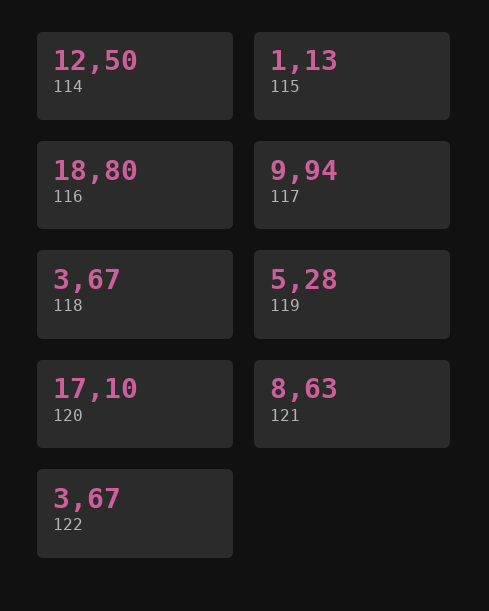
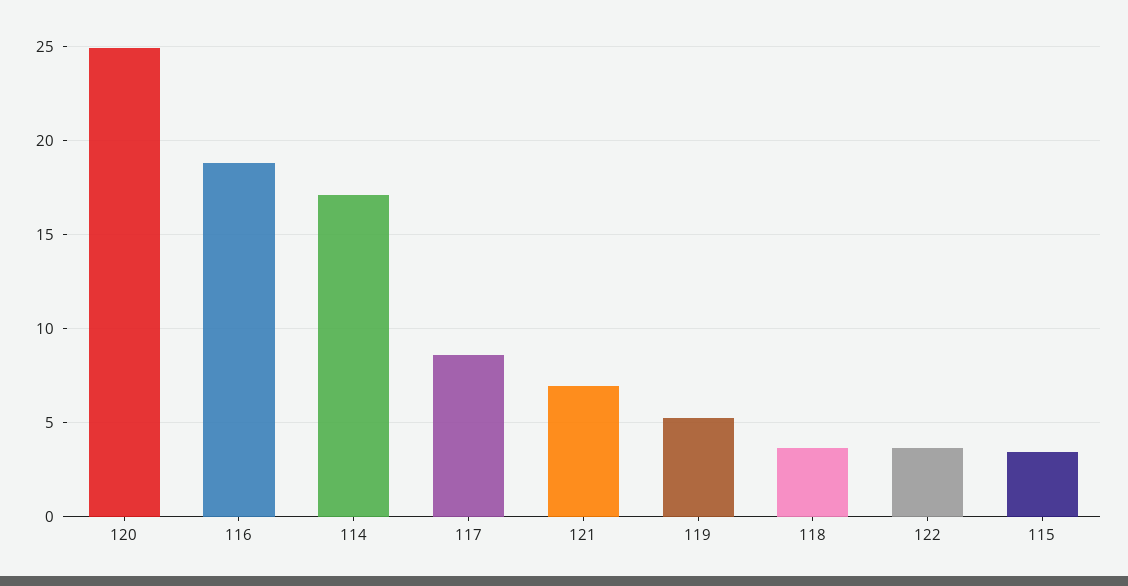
  {
-   "114": 12.5,
+   "114": 17,
-   "115": 1.13,
+   "115": 3.5,
    "116": 18.8,
-   "117": 9.94,
+   "117": 8.5,
    "118": 3.67,
    "119": 5.28,
-   "120": 17.1,
+   "120": 25,
-   "121": 8.63,
+   "121": 7,
    "122": 3.67
  }

